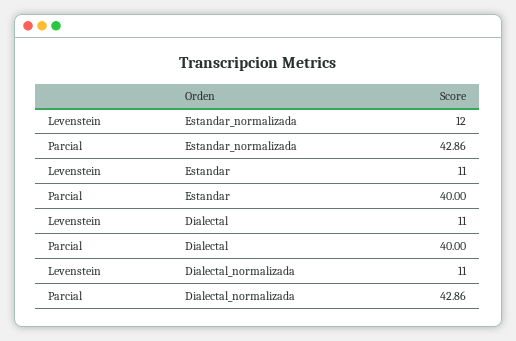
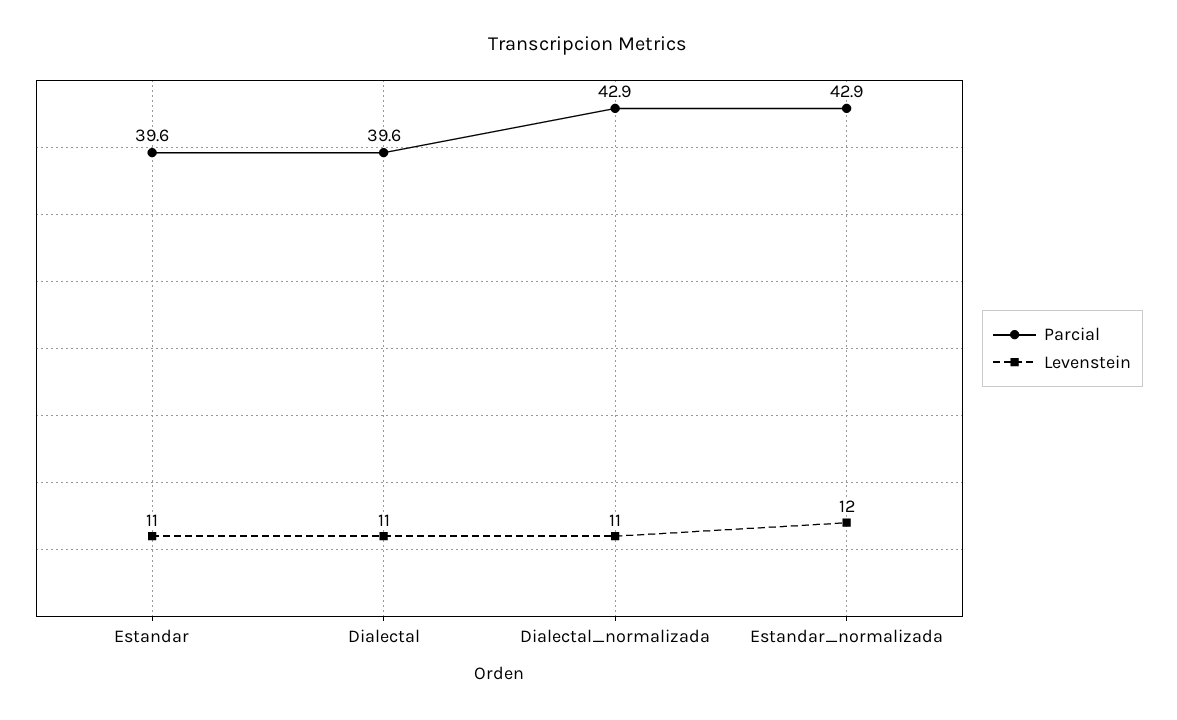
  {
    "Levenstein": {
      "Estandar_normalizada": 12,
      "Estandar": 11,
      "Dialectal": 11,
      "Dialectal_normalizada": 11
    },
    "Parcial": {
      "Estandar_normalizada": 42.86,
-     "Estandar": 40,
+     "Estandar": 39.6,
-     "Dialectal": 40,
+     "Dialectal": 39.6,
      "Dialectal_normalizada": 42.86
    }
  }

